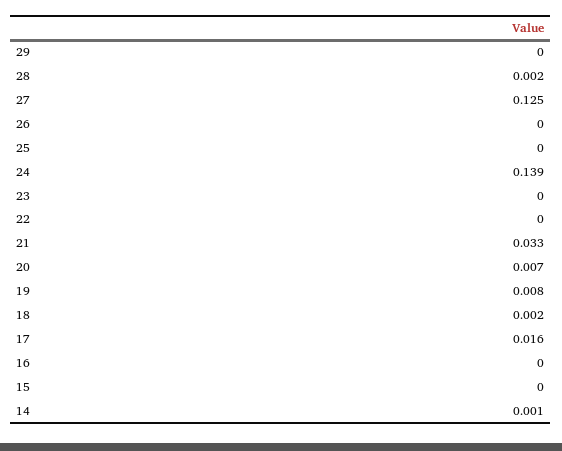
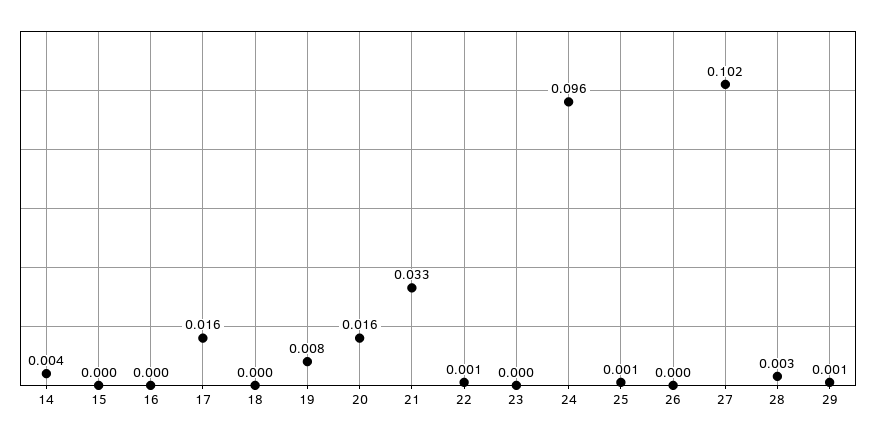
  {
-   "29": 0,
+   "29": 0.001,
-   "28": 0.002,
+   "28": 0.003,
-   "27": 0.125,
+   "27": 0.102,
    "26": 0,
-   "25": 0,
+   "25": 0.001,
-   "24": 0.139,
+   "24": 0.096,
    "23": 0,
-   "22": 0,
+   "22": 0.001,
    "21": 0.033,
-   "20": 0.007,
+   "20": 0.016,
    "19": 0.008,
-   "18": 0.002,
+   "18": 0,
    "17": 0.016,
    "16": 0,
    "15": 0,
-   "14": 0.001
+   "14": 0.004
  }

